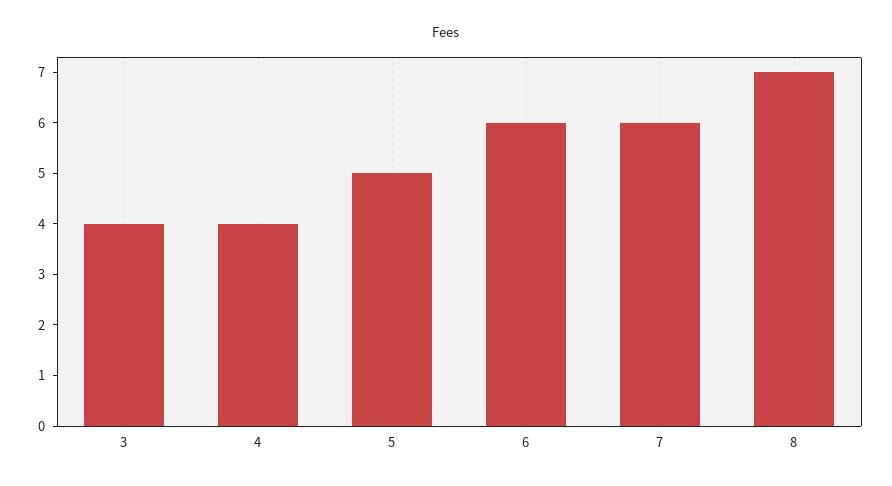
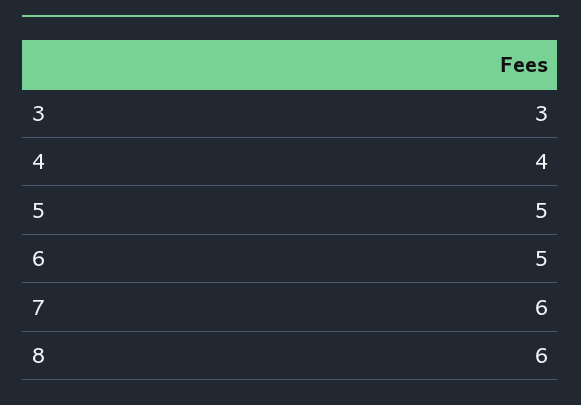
  {
-   "3": 4,
+   "3": 3,
    "4": 4,
    "5": 5,
-   "6": 6,
+   "6": 5,
    "7": 6,
-   "8": 7
+   "8": 6
  }

